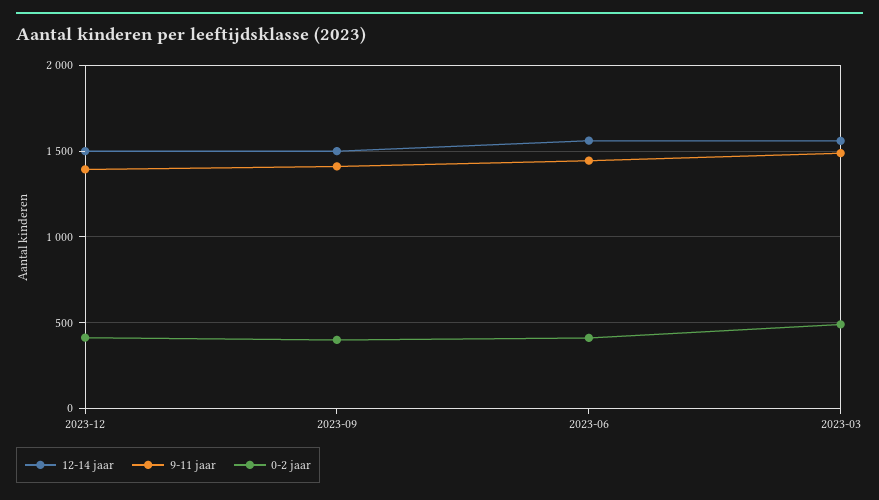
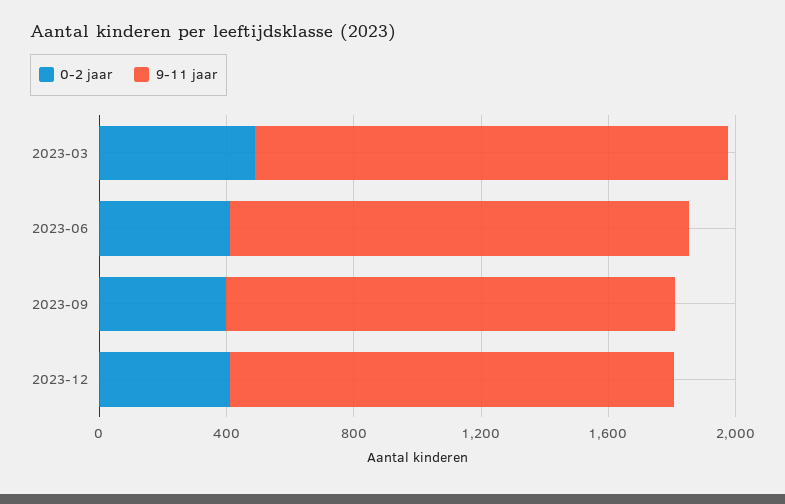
  {
-   "12-14 jaar": {
-     "2023-12": 1500,
-     "2023-09": 1500,
-     "2023-06": 1550,
-     "2023-03": 1550
-   },
    "9-11 jaar": {
      "2023-12": 1400,
      "2023-09": 1400,
      "2023-06": 1450,
      "2023-03": 1500
    },
    "0-2 jaar": {
      "2023-12": 400,
      "2023-09": 400,
      "2023-06": 400,
      "2023-03": 500
    }
  }

